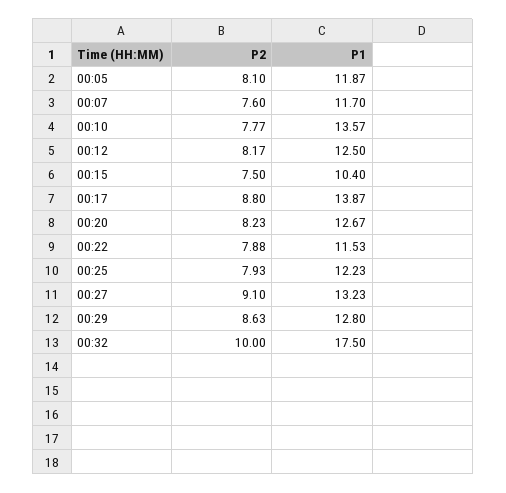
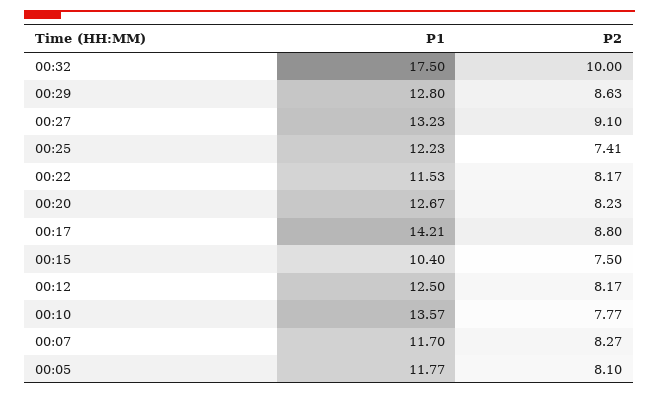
  {
    "P2": {
      "00:05": 8.1,
-     "00:07": 7.6,
+     "00:07": 8.27,
      "00:10": 7.77,
      "00:12": 8.17,
      "00:15": 7.5,
      "00:17": 8.8,
      "00:20": 8.23,
-     "00:22": 7.88,
+     "00:22": 8.17,
-     "00:25": 7.93,
+     "00:25": 7.41,
      "00:27": 9.1,
      "00:29": 8.63,
      "00:32": 10
    },
    "P1": {
-     "00:05": 11.87,
+     "00:05": 11.77,
      "00:07": 11.7,
      "00:10": 13.57,
      "00:12": 12.5,
      "00:15": 10.4,
-     "00:17": 13.87,
+     "00:17": 14.21,
      "00:20": 12.67,
      "00:22": 11.53,
      "00:25": 12.23,
      "00:27": 13.23,
      "00:29": 12.8,
      "00:32": 17.5
    }
  }

